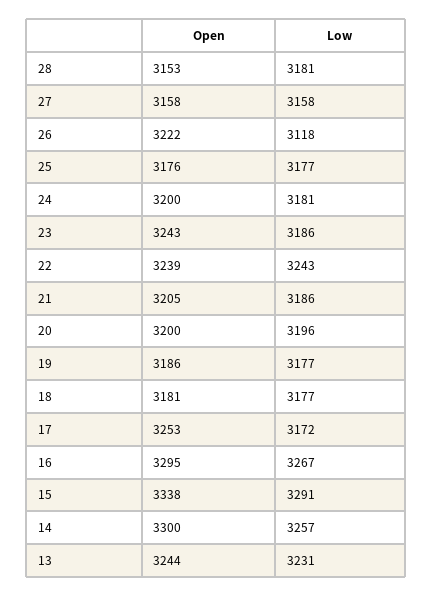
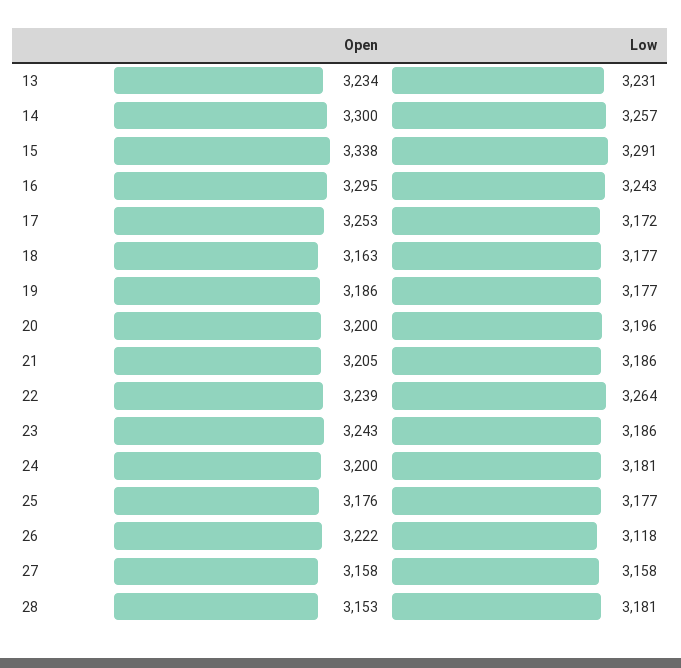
  {
    "Open": {
      "28": 3153,
      "27": 3158,
      "26": 3222,
      "25": 3176,
      "24": 3200,
      "23": 3243,
      "22": 3239,
      "21": 3205,
      "20": 3200,
      "19": 3186,
-     "18": 3181,
+     "18": 3163,
      "17": 3253,
      "16": 3295,
      "15": 3338,
      "14": 3300,
-     "13": 3244
+     "13": 3234
    },
    "Low": {
      "28": 3181,
      "27": 3158,
      "26": 3118,
      "25": 3177,
      "24": 3181,
      "23": 3186,
-     "22": 3243,
+     "22": 3264,
      "21": 3186,
      "20": 3196,
      "19": 3177,
      "18": 3177,
      "17": 3172,
-     "16": 3267,
+     "16": 3243,
      "15": 3291,
      "14": 3257,
      "13": 3231
    }
  }

